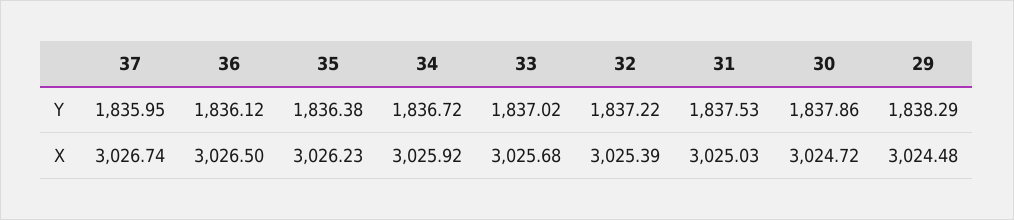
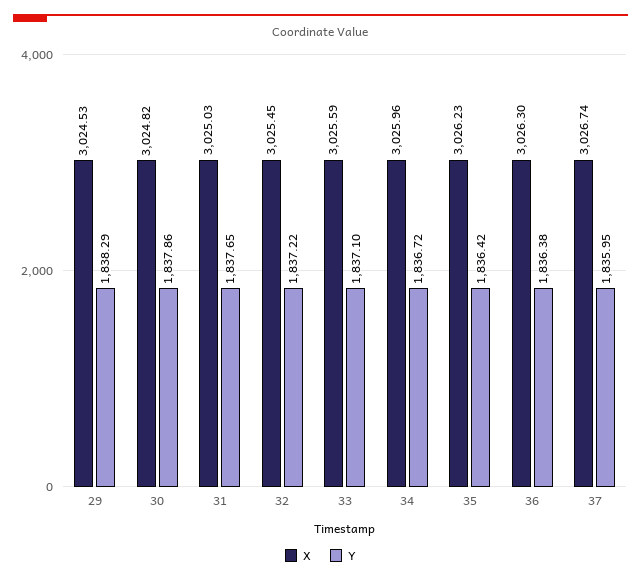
  {
    "Y": {
      "37": 1835.95,
-     "36": 1836.12,
+     "36": 1836.38,
-     "35": 1836.38,
+     "35": 1836.42,
      "34": 1836.72,
-     "33": 1837.02,
+     "33": 1837.1,
      "32": 1837.22,
-     "31": 1837.53,
+     "31": 1837.65,
      "30": 1837.86,
      "29": 1838.29
    },
    "X": {
      "37": 3026.74,
-     "36": 3026.5,
+     "36": 3026.3,
      "35": 3026.23,
-     "34": 3025.92,
+     "34": 3025.96,
-     "33": 3025.68,
+     "33": 3025.59,
-     "32": 3025.39,
+     "32": 3025.45,
      "31": 3025.03,
-     "30": 3024.72,
+     "30": 3024.82,
-     "29": 3024.48
+     "29": 3024.53
    }
  }

